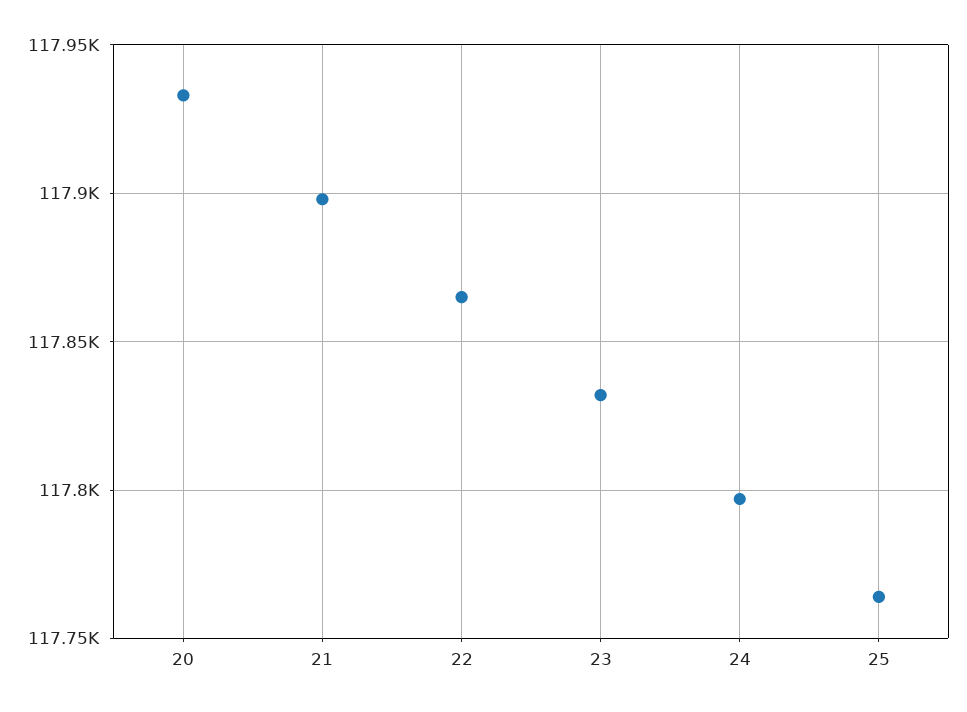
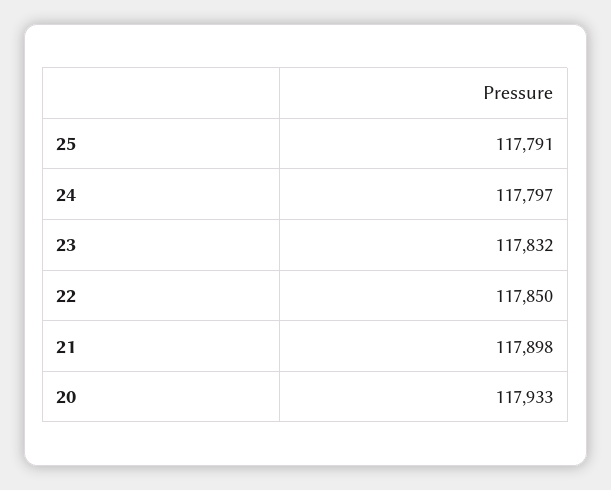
  {
    "20": 117933,
    "21": 117898,
-   "22": 117865,
+   "22": 117850,
    "23": 117832,
    "24": 117797,
-   "25": 117765
+   "25": 117791
  }

